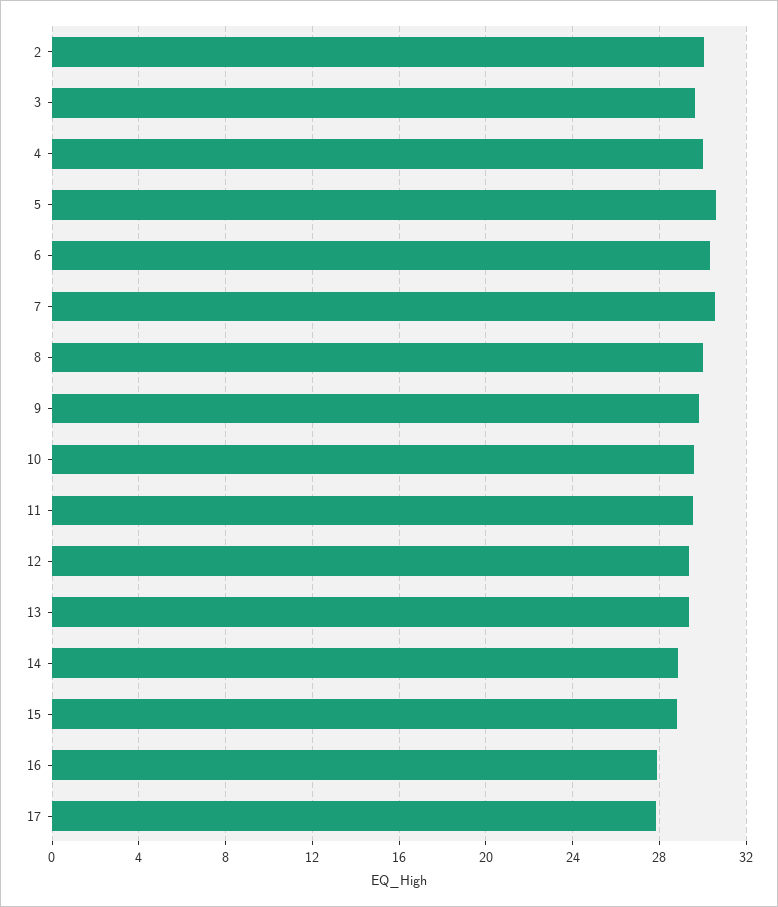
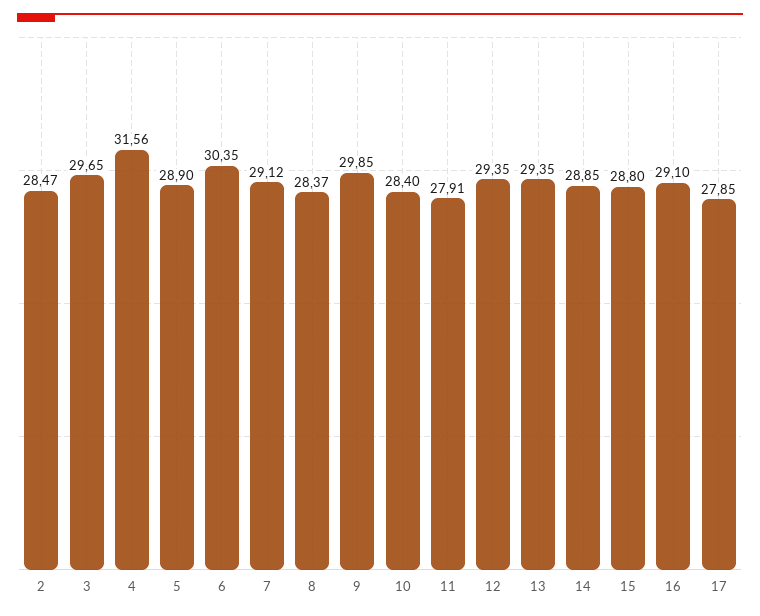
  {
-   "2": 30,
+   "2": 28.47,
    "3": 29.65,
-   "4": 30,
+   "4": 31.56,
-   "5": 30.5,
+   "5": 28.9,
    "6": 30.35,
-   "7": 30.5,
+   "7": 29.12,
-   "8": 30,
+   "8": 28.37,
    "9": 29.85,
-   "10": 29.5,
+   "10": 28.4,
-   "11": 29.5,
+   "11": 27.91,
    "12": 29.35,
    "13": 29.35,
    "14": 28.85,
    "15": 28.8,
-   "16": 28,
+   "16": 29.1,
    "17": 27.85
  }

